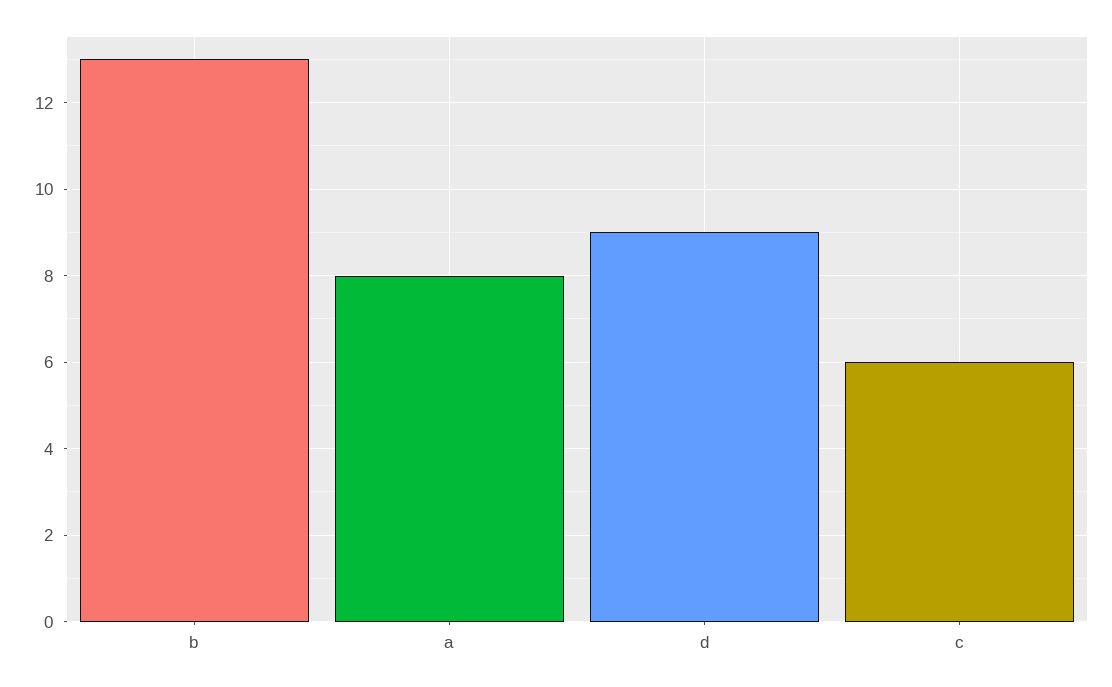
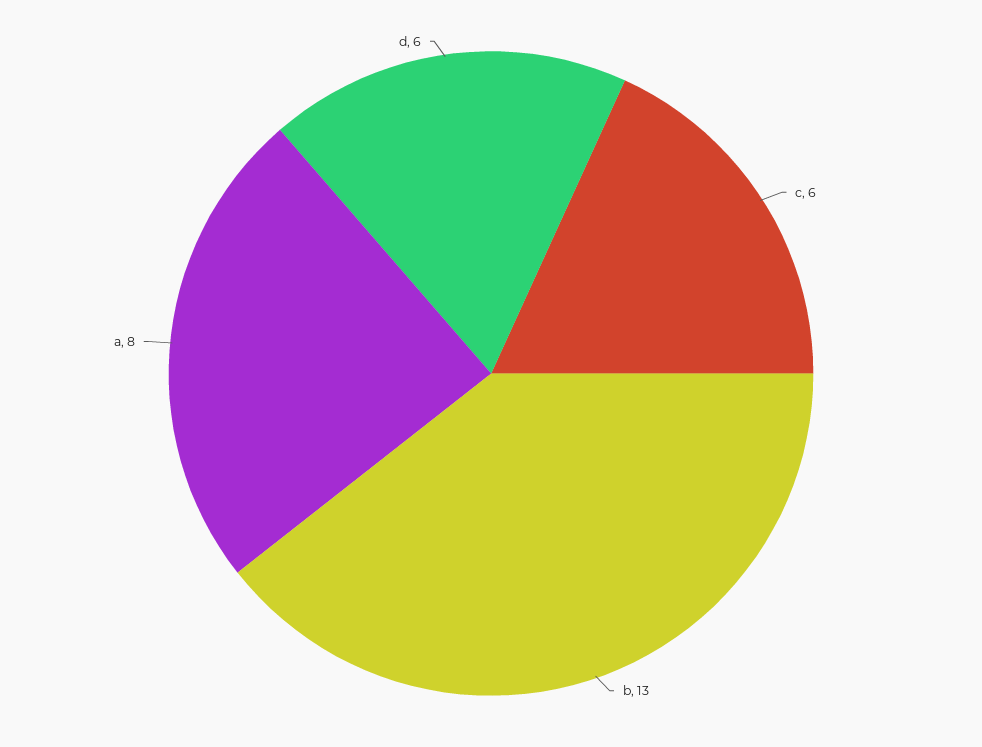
  {
    "b": 13,
    "a": 8,
-   "d": 9,
+   "d": 6,
    "c": 6
  }

